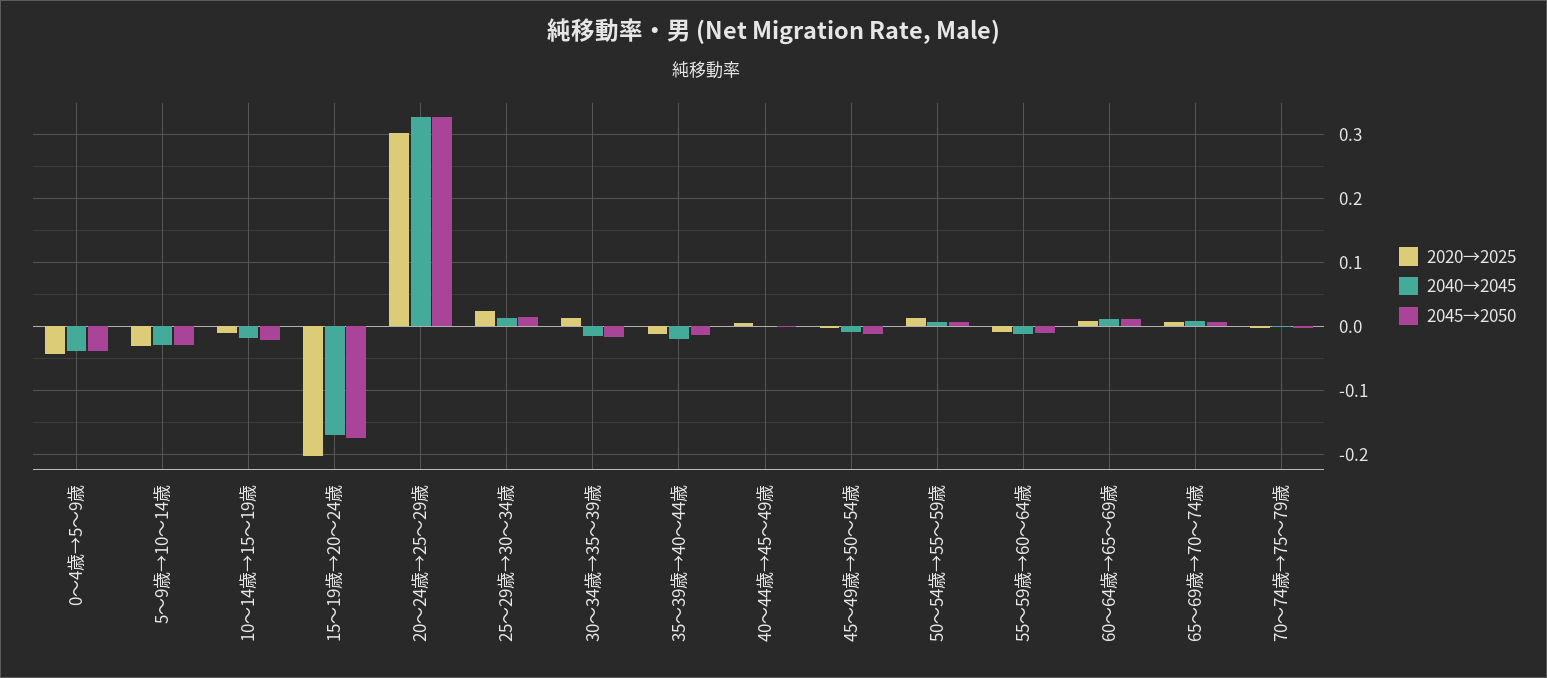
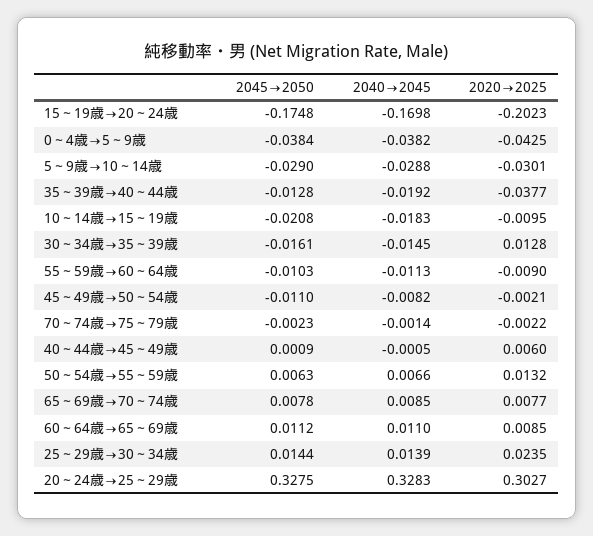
  {
    "2020→2025": {
      "0～4歳→5～9歳": -0.0425,
      "5～9歳→10～14歳": -0.0301,
      "10～14歳→15～19歳": -0.0095,
      "15～19歳→20～24歳": -0.2023,
      "20～24歳→25～29歳": 0.3027,
      "25～29歳→30～34歳": 0.0235,
      "30～34歳→35～39歳": 0.0128,
-     "35～39歳→40～44歳": -0.01,
+     "35～39歳→40～44歳": -0.0377,
      "40～44歳→45～49歳": 0.006,
      "45～49歳→50～54歳": -0.0021,
      "50～54歳→55～59歳": 0.0132,
      "55～59歳→60～64歳": -0.009,
      "60～64歳→65～69歳": 0.0085,
      "65～69歳→70～74歳": 0.0077,
      "70～74歳→75～79歳": -0.0022
    },
    "2040→2045": {
      "0～4歳→5～9歳": -0.0382,
      "5～9歳→10～14歳": -0.0288,
      "10～14歳→15～19歳": -0.0183,
      "15～19歳→20～24歳": -0.1698,
      "20～24歳→25～29歳": 0.3283,
      "25～29歳→30～34歳": 0.0139,
      "30～34歳→35～39歳": -0.0145,
      "35～39歳→40～44歳": -0.0192,
      "40～44歳→45～49歳": -0.0005,
      "45～49歳→50～54歳": -0.0082,
      "50～54歳→55～59歳": 0.0066,
      "55～59歳→60～64歳": -0.0113,
      "60～64歳→65～69歳": 0.011,
      "65～69歳→70～74歳": 0.0085,
      "70～74歳→75～79歳": -0.0014
    },
    "2045→2050": {
      "0～4歳→5～9歳": -0.0384,
      "5～9歳→10～14歳": -0.029,
      "10～14歳→15～19歳": -0.0208,
      "15～19歳→20～24歳": -0.1748,
      "20～24歳→25～29歳": 0.3275,
      "25～29歳→30～34歳": 0.0144,
      "30～34歳→35～39歳": -0.0161,
      "35～39歳→40～44歳": -0.0128,
      "40～44歳→45～49歳": 0.0009,
      "45～49歳→50～54歳": -0.011,
      "50～54歳→55～59歳": 0.0063,
      "55～59歳→60～64歳": -0.0103,
      "60～64歳→65～69歳": 0.0112,
      "65～69歳→70～74歳": 0.0078,
      "70～74歳→75～79歳": -0.0023
    }
  }

